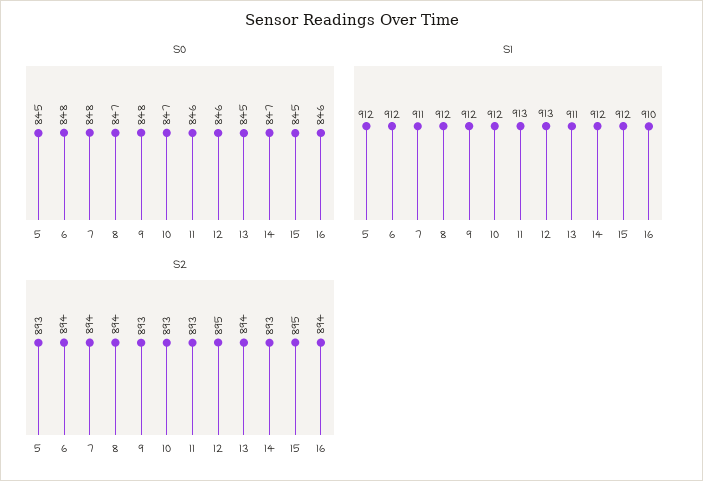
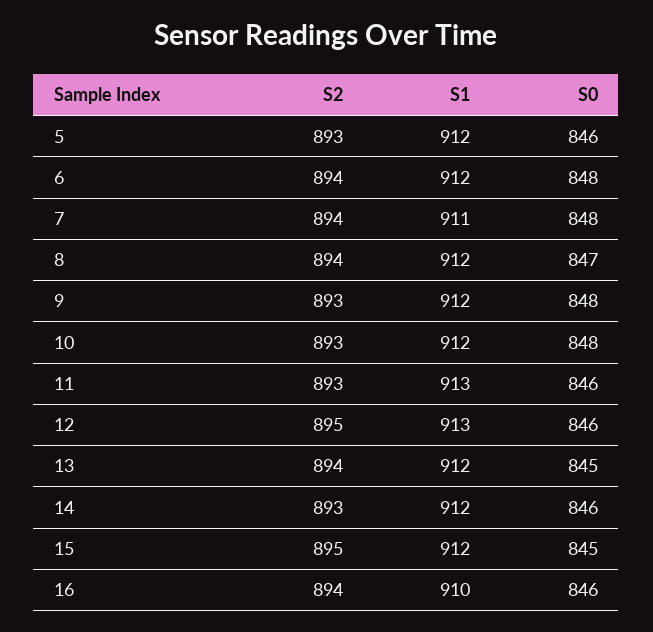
  {
    "S0": {
-     "5": 845,
+     "5": 846,
      "6": 848,
      "7": 848,
      "8": 847,
      "9": 848,
-     "10": 847,
+     "10": 848,
      "11": 846,
      "12": 846,
      "13": 845,
-     "14": 847,
+     "14": 846,
      "15": 845,
      "16": 846
    },
    "S1": {
      "5": 912,
      "6": 912,
      "7": 911,
      "8": 912,
      "9": 912,
      "10": 912,
      "11": 913,
      "12": 913,
-     "13": 911,
+     "13": 912,
      "14": 912,
      "15": 912,
      "16": 910
    },
    "S2": {
      "5": 893,
      "6": 894,
      "7": 894,
      "8": 894,
      "9": 893,
      "10": 893,
      "11": 893,
      "12": 895,
      "13": 894,
      "14": 893,
      "15": 895,
      "16": 894
    }
  }

